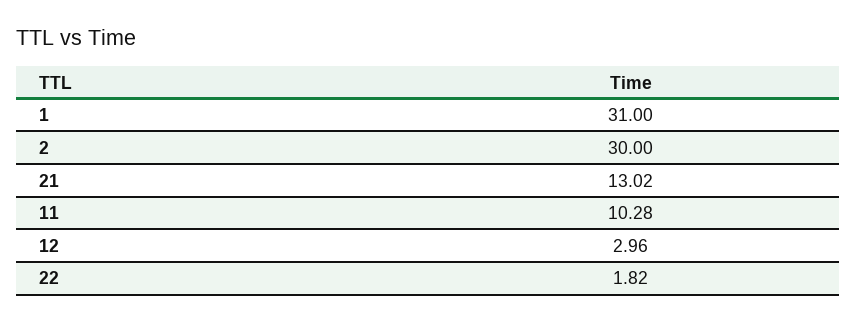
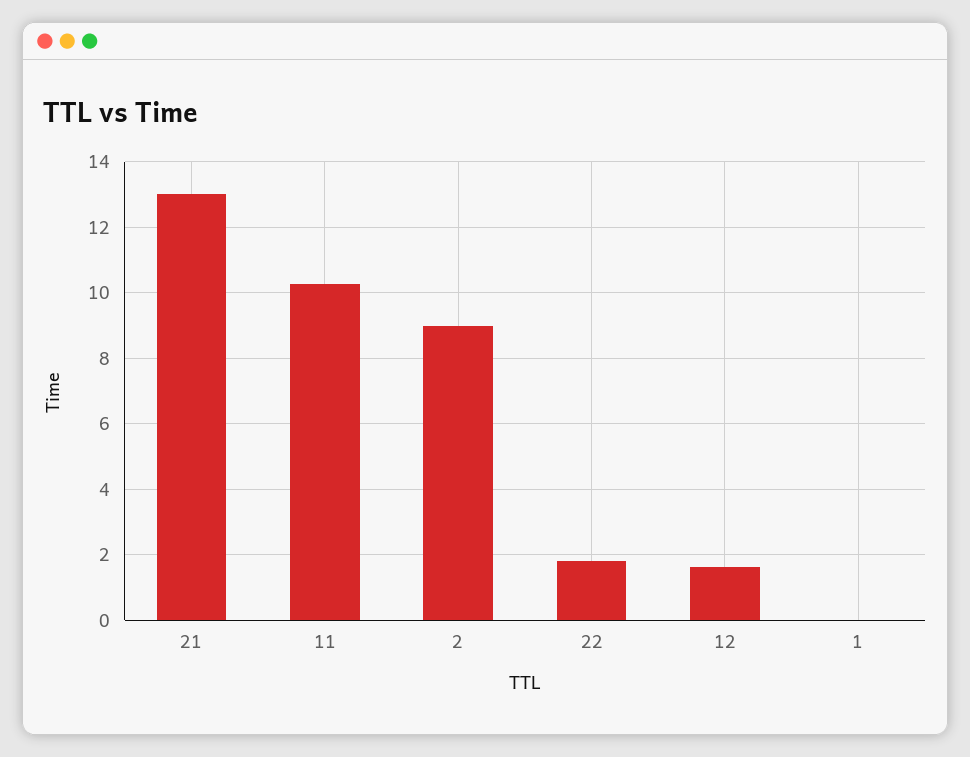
  {
-   "1": 31,
+   "1": 0,
-   "2": 30,
+   "2": 9,
    "21": 13.02,
    "11": 10.28,
-   "12": 2.96,
+   "12": 1.6,
    "22": 1.82
  }

